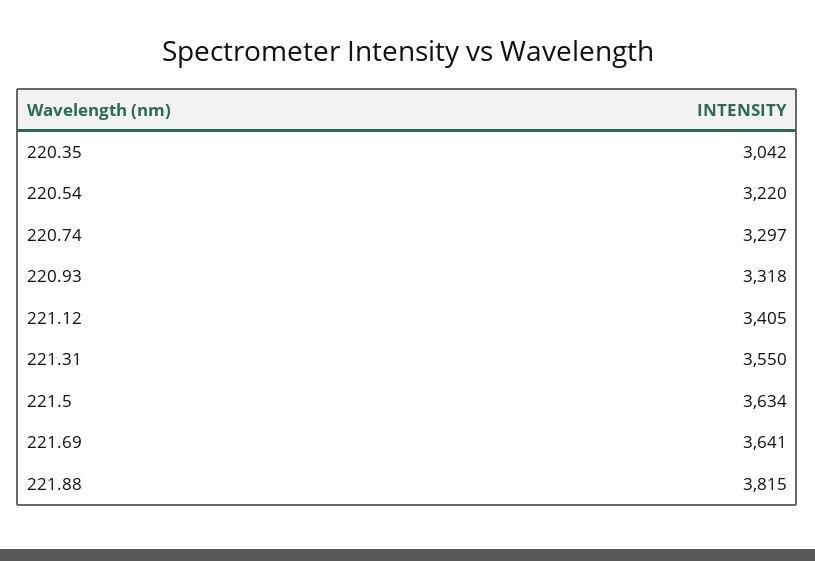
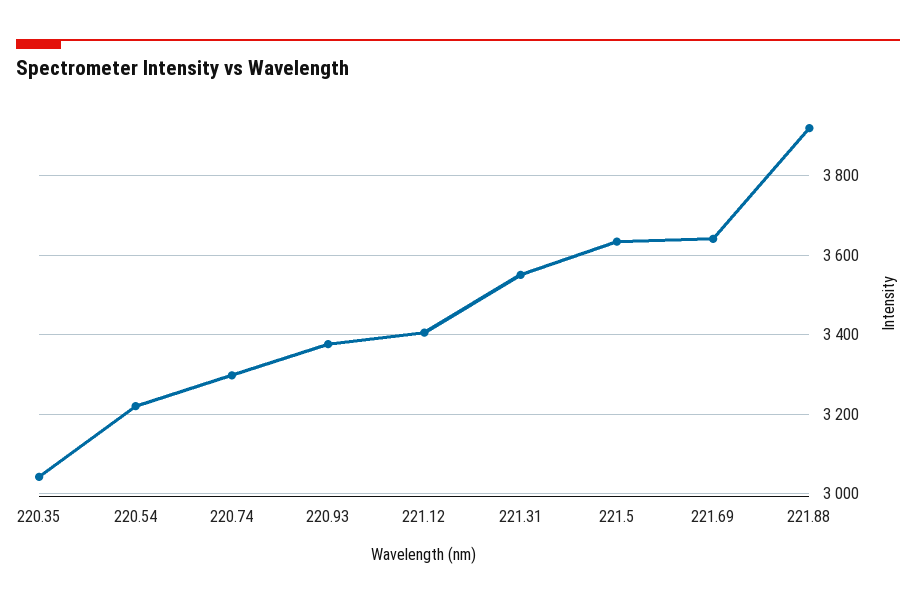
  {
    "220.35": 3042,
    "220.54": 3220,
    "220.74": 3297,
-   "220.93": 3318,
+   "220.93": 3380,
    "221.12": 3405,
    "221.31": 3550,
    "221.5": 3634,
    "221.69": 3641,
-   "221.88": 3815
+   "221.88": 3920
  }

